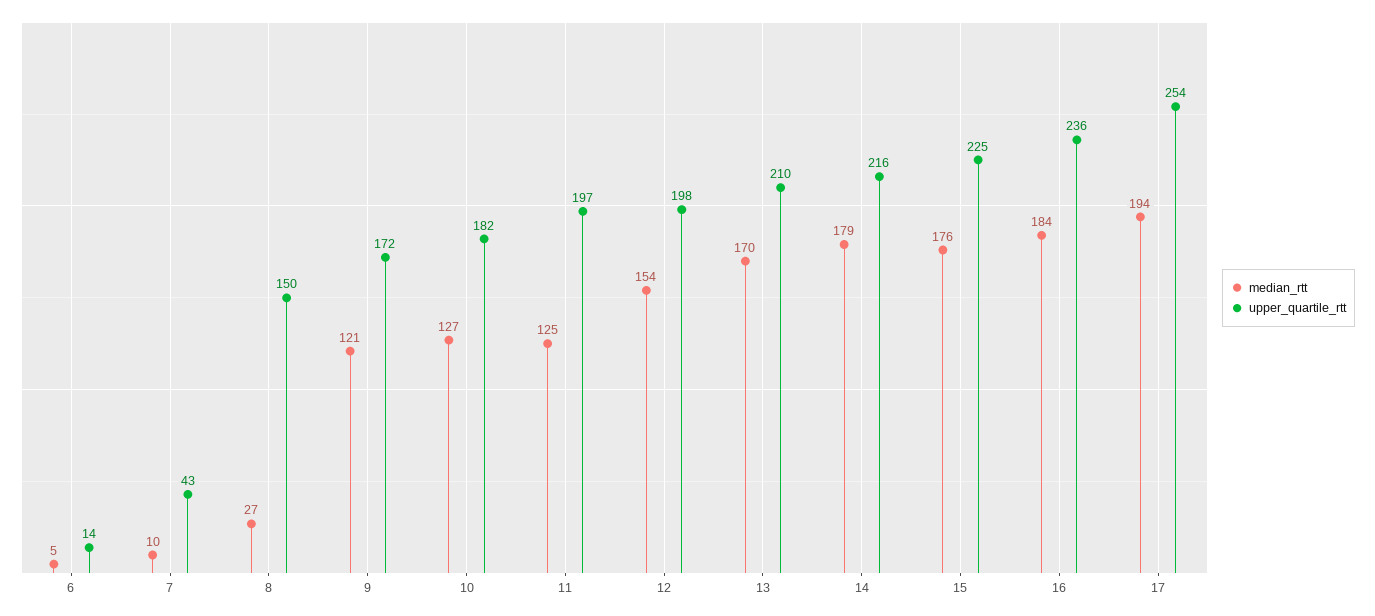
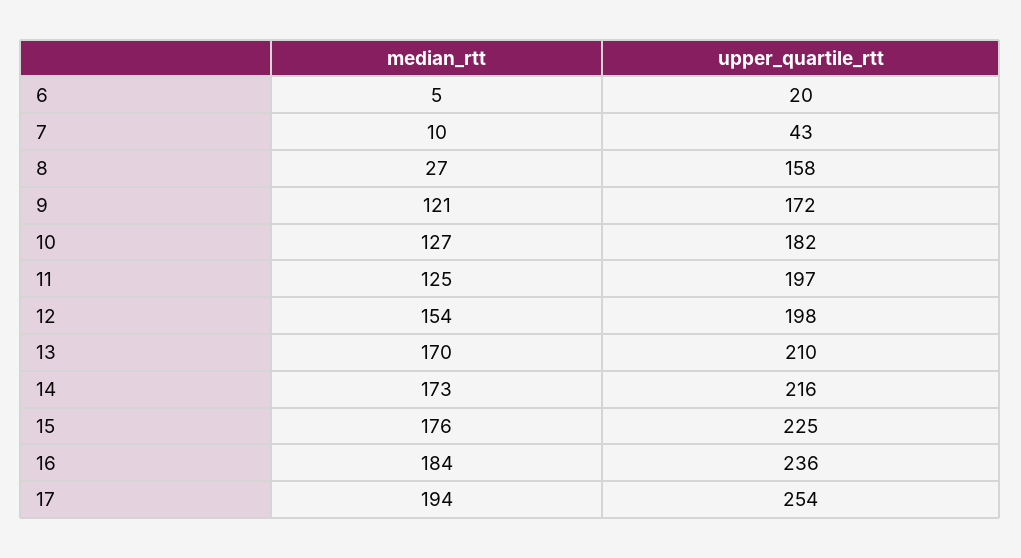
  {
    "median_rtt": {
      "6": 5,
      "7": 10,
      "8": 27,
      "9": 121,
      "10": 127,
      "11": 125,
      "12": 154,
      "13": 170,
-     "14": 179,
+     "14": 173,
      "15": 176,
      "16": 184,
      "17": 194
    },
    "upper_quartile_rtt": {
-     "6": 14,
+     "6": 20,
      "7": 43,
-     "8": 150,
+     "8": 158,
      "9": 172,
      "10": 182,
      "11": 197,
      "12": 198,
      "13": 210,
      "14": 216,
      "15": 225,
      "16": 236,
      "17": 254
    }
  }

